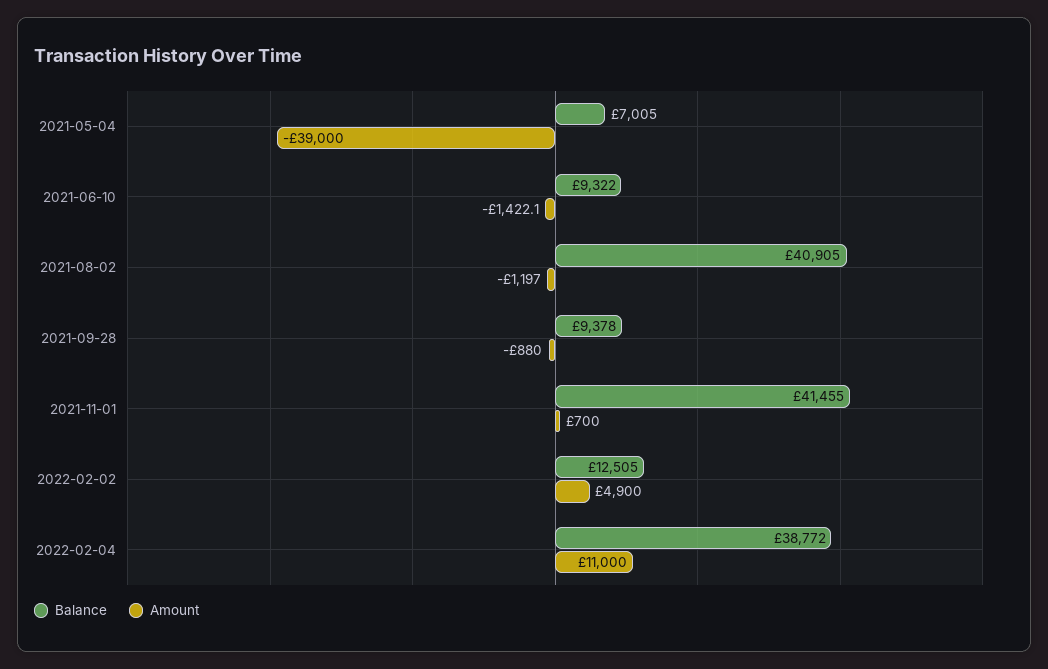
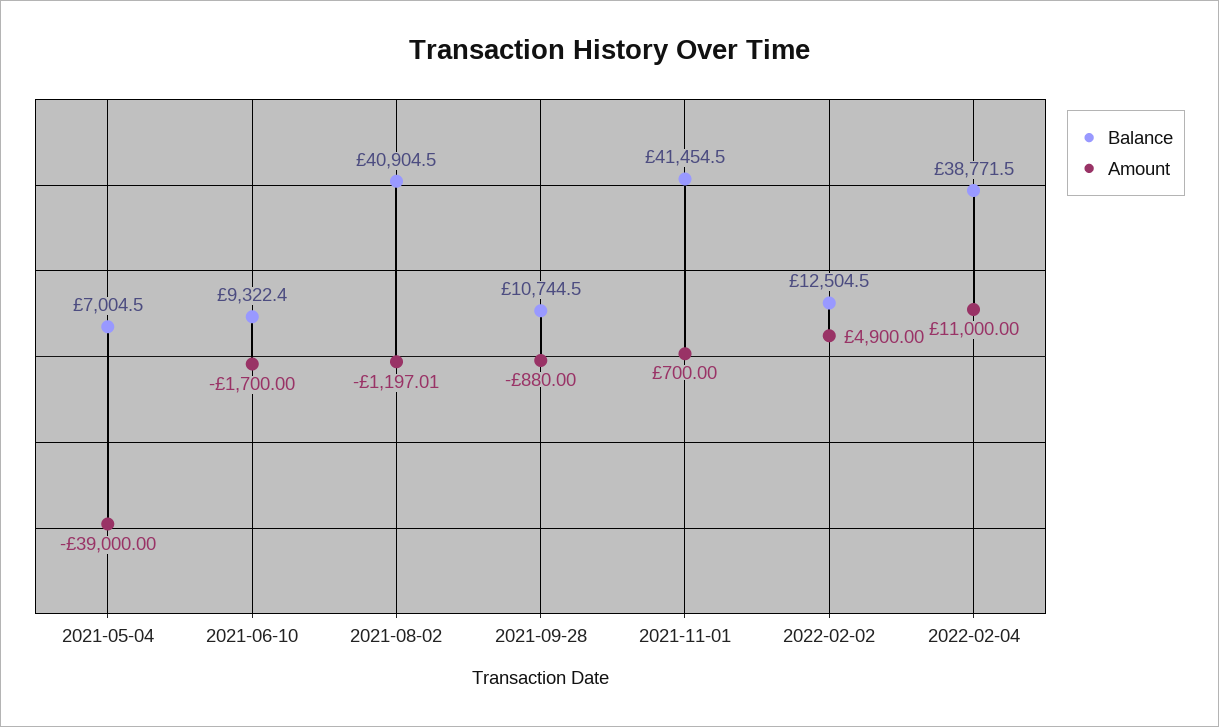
  {
    "Balance": {
      "2021-05-04": 7004.5,
      "2021-06-10": 9322.4,
      "2021-08-02": 40904.5,
-     "2021-09-28": 9378,
+     "2021-09-28": 10744.5,
      "2021-11-01": 41454.5,
      "2022-02-02": 12504.5,
      "2022-02-04": 38771.5
    },
    "Amount": {
      "2021-05-04": -39000,
-     "2021-06-10": -1422.1,
+     "2021-06-10": -1700,
      "2021-08-02": -1197.01,
      "2021-09-28": -880,
      "2021-11-01": 700,
      "2022-02-02": 4900,
      "2022-02-04": 11000
    }
  }

